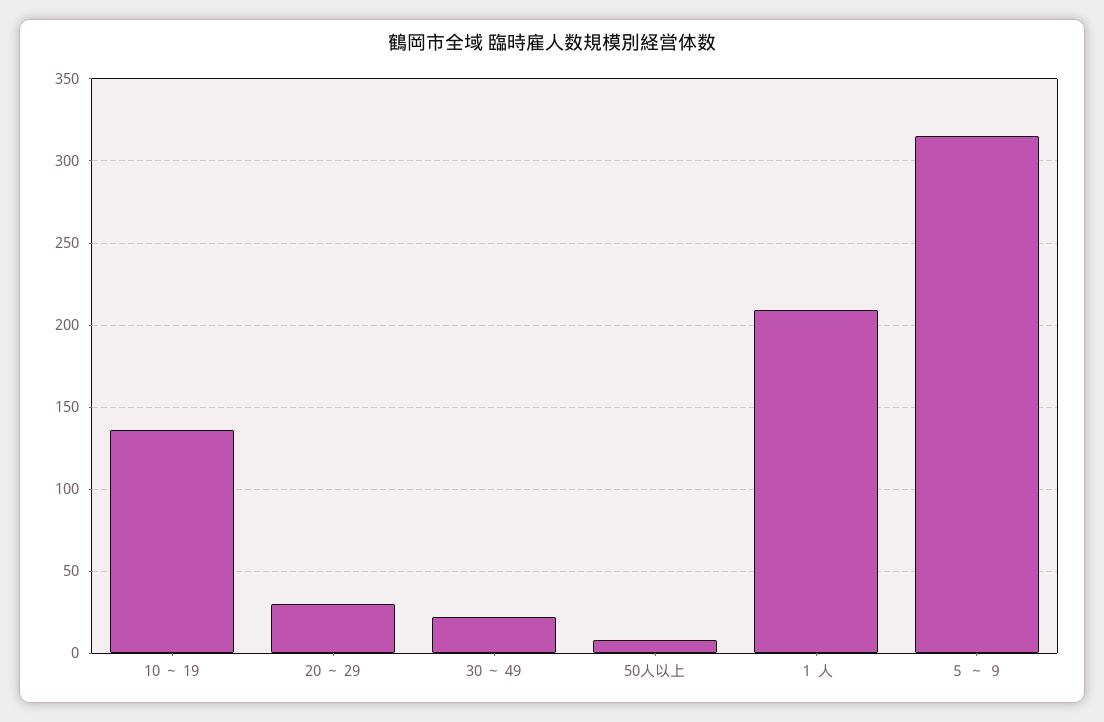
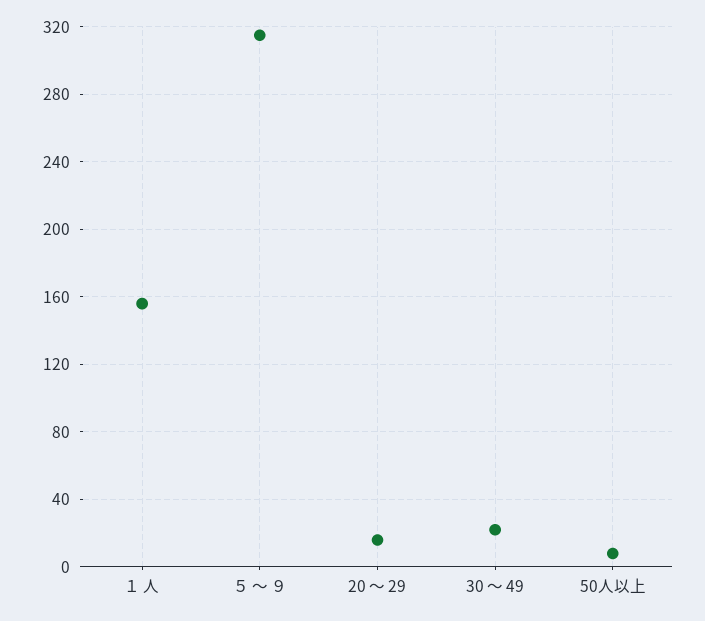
  {
-   "10 ～ 19": 135,
-   "20 ～ 29": 30,
+   "20 ～ 29": 15,
    "30 ～ 49": 20,
    "50人以上": 10,
-   "１ 人": 210,
+   "１ 人": 155,
    "５ ～ ９": 315
  }

